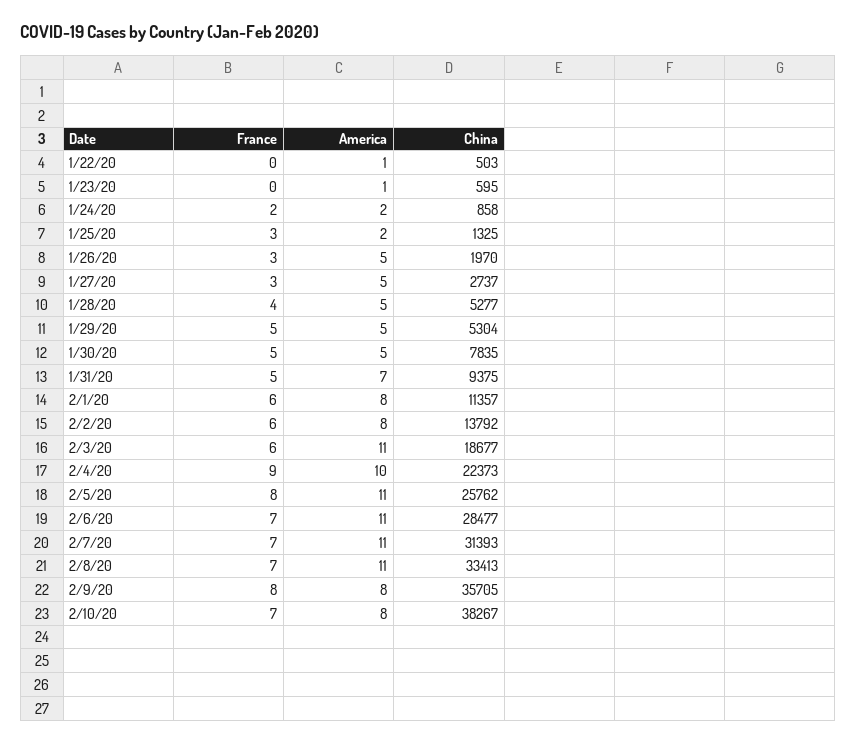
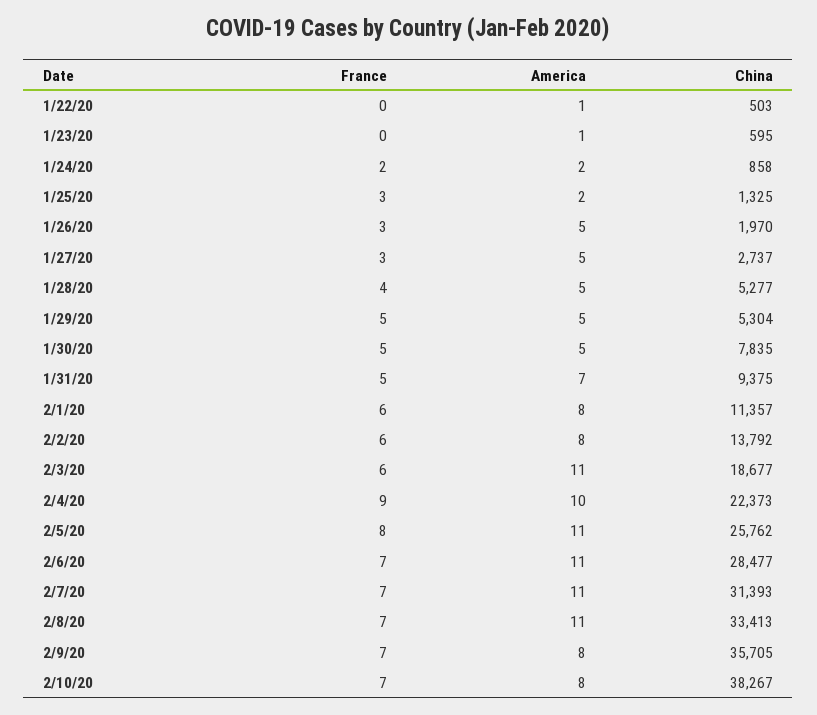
  {
    "France": {
      "1/22/20": 0,
      "1/23/20": 0,
      "1/24/20": 2,
      "1/25/20": 3,
      "1/26/20": 3,
      "1/27/20": 3,
      "1/28/20": 4,
      "1/29/20": 5,
      "1/30/20": 5,
      "1/31/20": 5,
      "2/1/20": 6,
      "2/2/20": 6,
      "2/3/20": 6,
      "2/4/20": 9,
      "2/5/20": 8,
      "2/6/20": 7,
      "2/7/20": 7,
      "2/8/20": 7,
-     "2/9/20": 8,
+     "2/9/20": 7,
      "2/10/20": 7
    },
    "America": {
      "1/22/20": 1,
      "1/23/20": 1,
      "1/24/20": 2,
      "1/25/20": 2,
      "1/26/20": 5,
      "1/27/20": 5,
      "1/28/20": 5,
      "1/29/20": 5,
      "1/30/20": 5,
      "1/31/20": 7,
      "2/1/20": 8,
      "2/2/20": 8,
      "2/3/20": 11,
      "2/4/20": 10,
      "2/5/20": 11,
      "2/6/20": 11,
      "2/7/20": 11,
      "2/8/20": 11,
      "2/9/20": 8,
      "2/10/20": 8
    },
    "China": {
      "1/22/20": 503,
      "1/23/20": 595,
      "1/24/20": 858,
      "1/25/20": 1325,
      "1/26/20": 1970,
      "1/27/20": 2737,
      "1/28/20": 5277,
      "1/29/20": 5304,
      "1/30/20": 7835,
      "1/31/20": 9375,
      "2/1/20": 11357,
      "2/2/20": 13792,
      "2/3/20": 18677,
      "2/4/20": 22373,
      "2/5/20": 25762,
      "2/6/20": 28477,
      "2/7/20": 31393,
      "2/8/20": 33413,
      "2/9/20": 35705,
      "2/10/20": 38267
    }
  }

